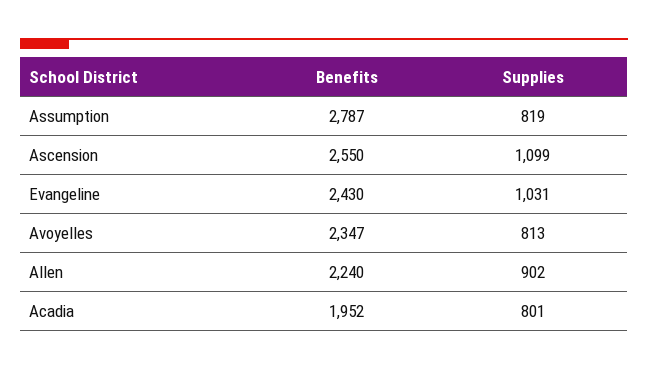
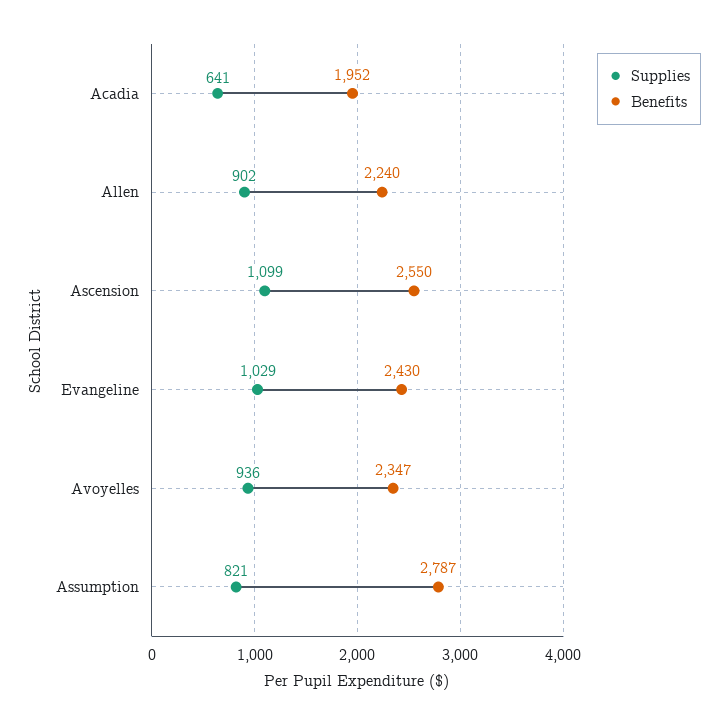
  {
    "Benefits": {
      "Assumption": 2787,
      "Ascension": 2550,
      "Evangeline": 2430,
      "Avoyelles": 2347,
      "Allen": 2240,
      "Acadia": 1952
    },
    "Supplies": {
-     "Assumption": 819,
+     "Assumption": 821,
      "Ascension": 1099,
-     "Evangeline": 1031,
+     "Evangeline": 1029,
-     "Avoyelles": 813,
+     "Avoyelles": 936,
      "Allen": 902,
-     "Acadia": 801
+     "Acadia": 641
    }
  }

